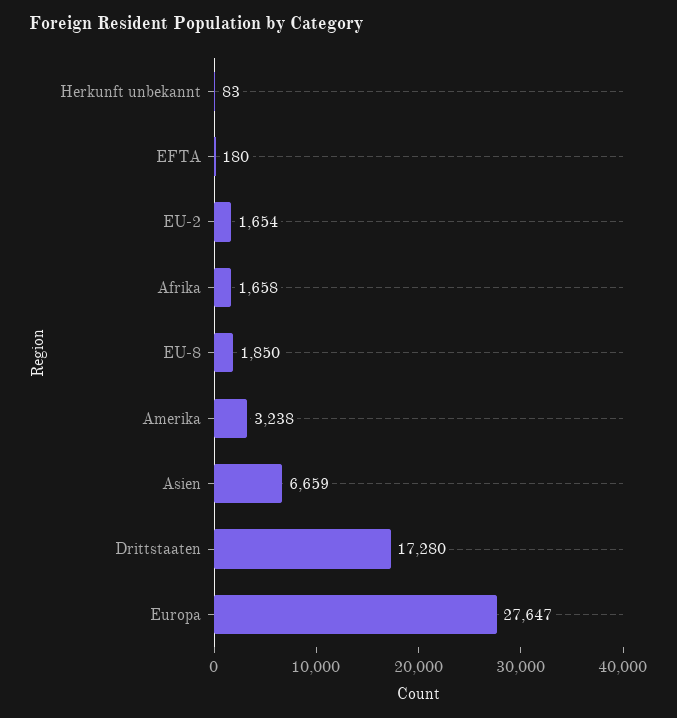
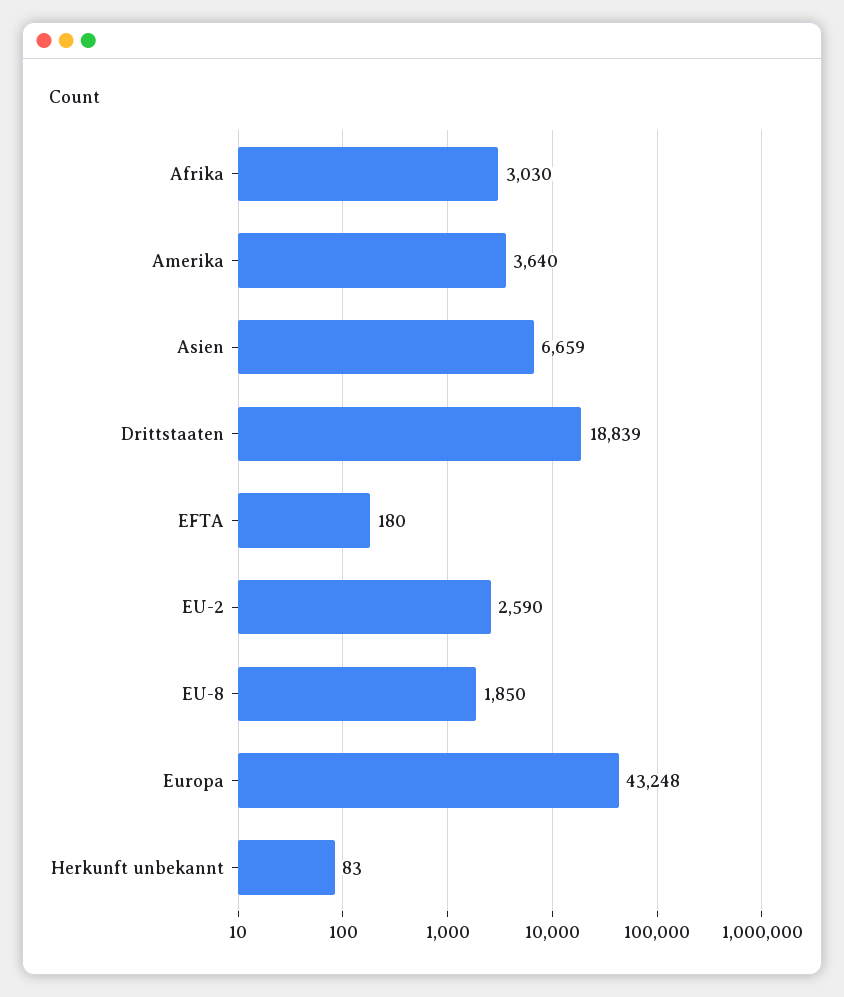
  {
    "Herkunft unbekannt": 83,
    "EFTA": 180,
-   "EU-2": 1654,
+   "EU-2": 2590,
-   "Afrika": 1658,
+   "Afrika": 3030,
    "EU-8": 1850,
-   "Amerika": 3238,
+   "Amerika": 3640,
    "Asien": 6659,
-   "Drittstaaten": 17280,
+   "Drittstaaten": 18839,
-   "Europa": 27647
+   "Europa": 43248
  }

